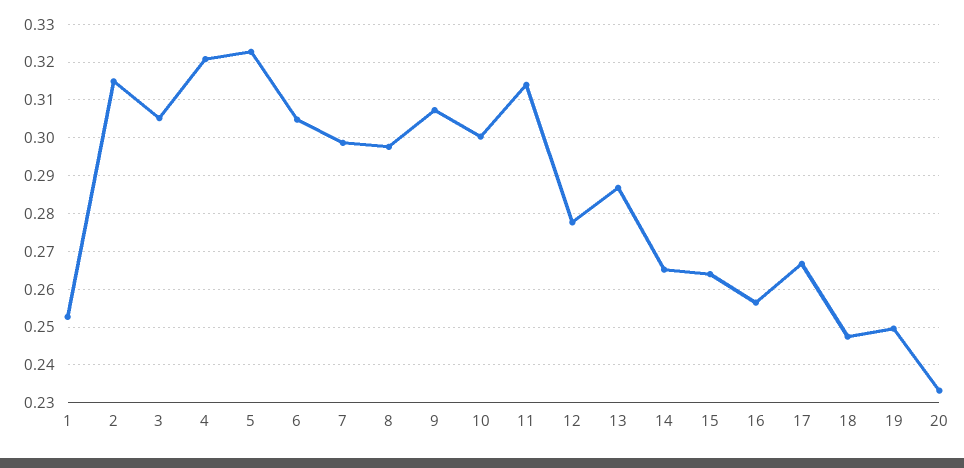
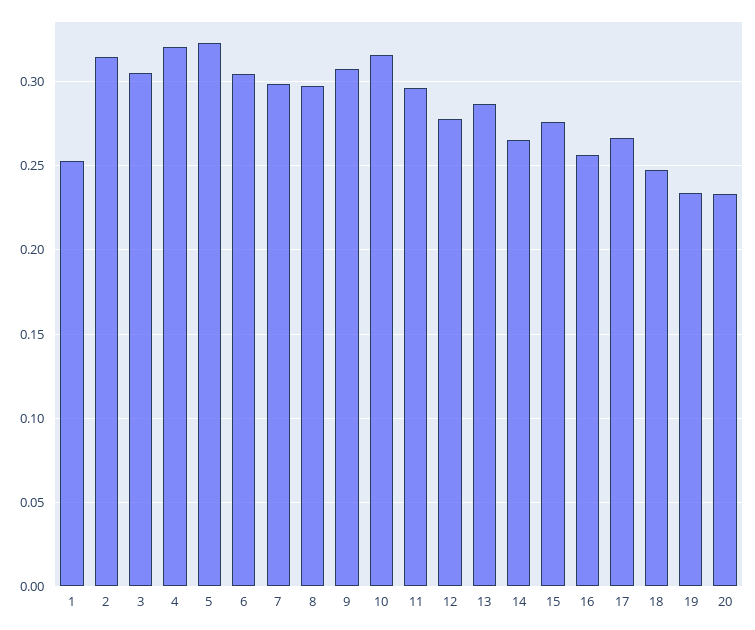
  {
    "1": 0.252,
    "2": 0.314,
    "3": 0.306,
    "4": 0.32,
    "5": 0.322,
    "6": 0.304,
    "7": 0.298,
    "8": 0.298,
    "9": 0.308,
-   "10": 0.3,
+   "10": 0.315,
-   "11": 0.314,
+   "11": 0.295,
    "12": 0.278,
    "13": 0.286,
    "14": 0.266,
-   "15": 0.264,
+   "15": 0.275,
    "16": 0.256,
    "17": 0.266,
    "18": 0.248,
-   "19": 0.25,
+   "19": 0.235,
    "20": 0.234
  }

